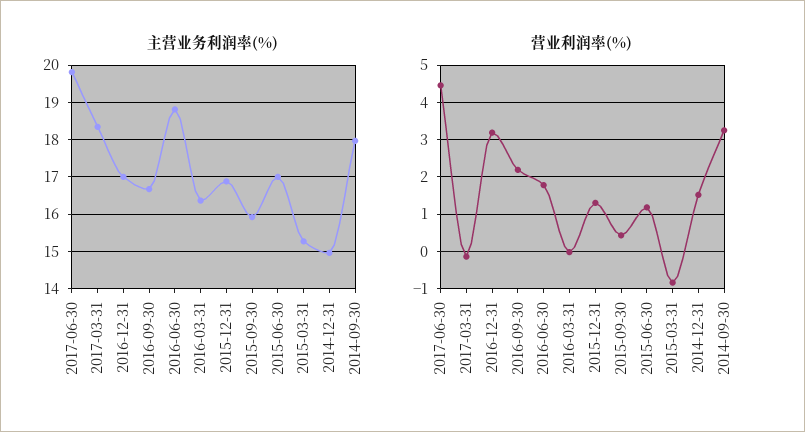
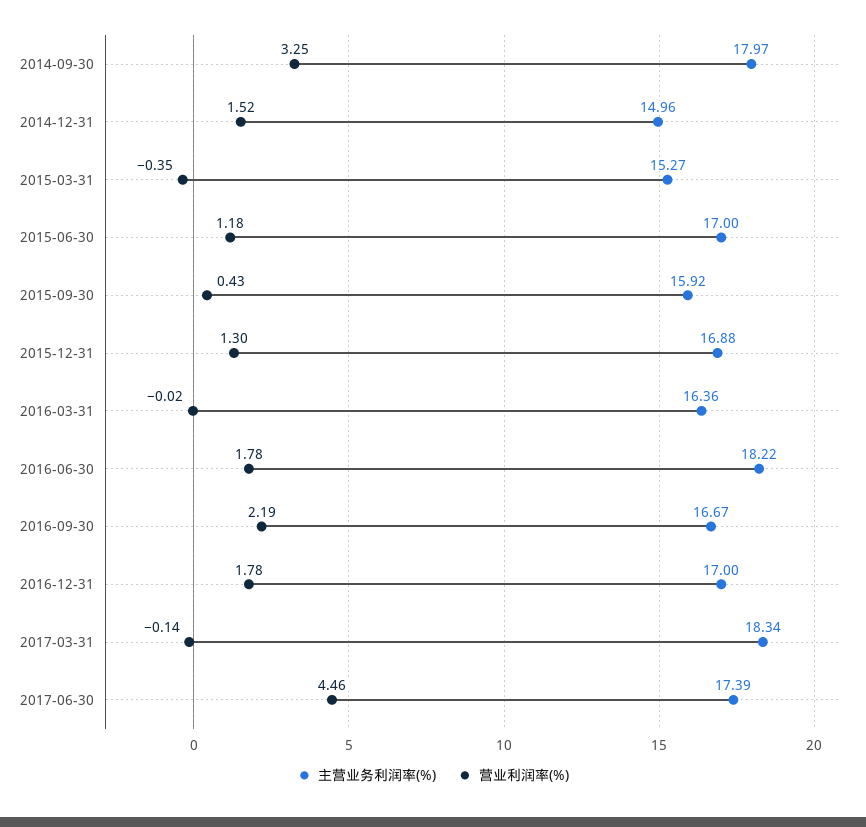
  {
    "主营业务利润率(%)": {
-     "2017-06-30": 19.8,
+     "2017-06-30": 17.39,
      "2017-03-31": 18.34,
      "2016-12-31": 17,
      "2016-09-30": 16.67,
-     "2016-06-30": 18.8,
+     "2016-06-30": 18.22,
      "2016-03-31": 16.36,
      "2015-12-31": 16.88,
      "2015-09-30": 15.92,
      "2015-06-30": 17,
      "2015-03-31": 15.27,
      "2014-12-31": 14.96,
      "2014-09-30": 17.97
    },
    "营业利润率(%)": {
      "2017-06-30": 4.46,
      "2017-03-31": -0.14,
-     "2016-12-31": 3.2,
+     "2016-12-31": 1.78,
      "2016-09-30": 2.19,
      "2016-06-30": 1.78,
      "2016-03-31": -0.02,
      "2015-12-31": 1.3,
      "2015-09-30": 0.43,
      "2015-06-30": 1.18,
-     "2015-03-31": -0.8,
+     "2015-03-31": -0.35,
      "2014-12-31": 1.52,
      "2014-09-30": 3.25
    }
  }

